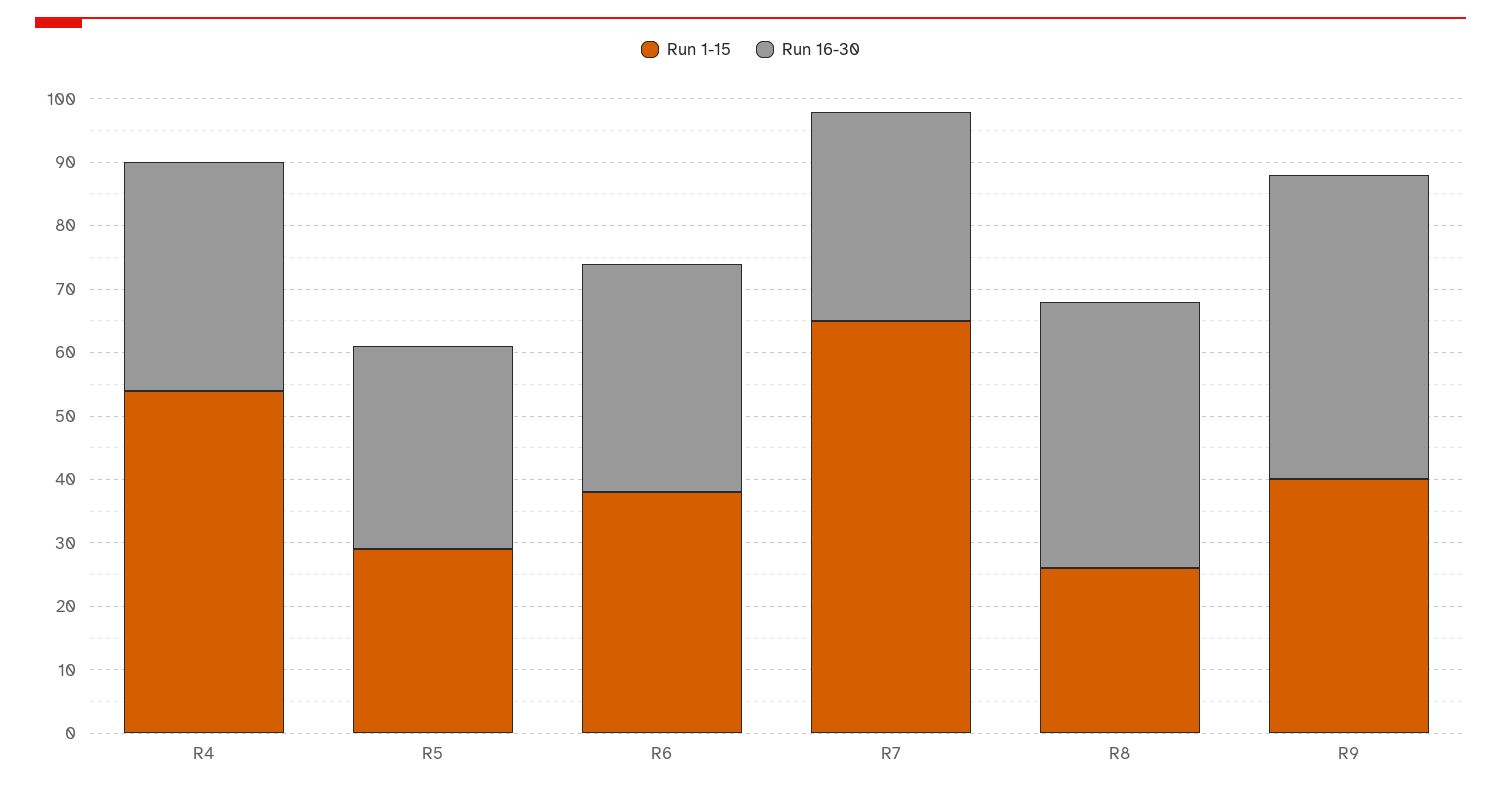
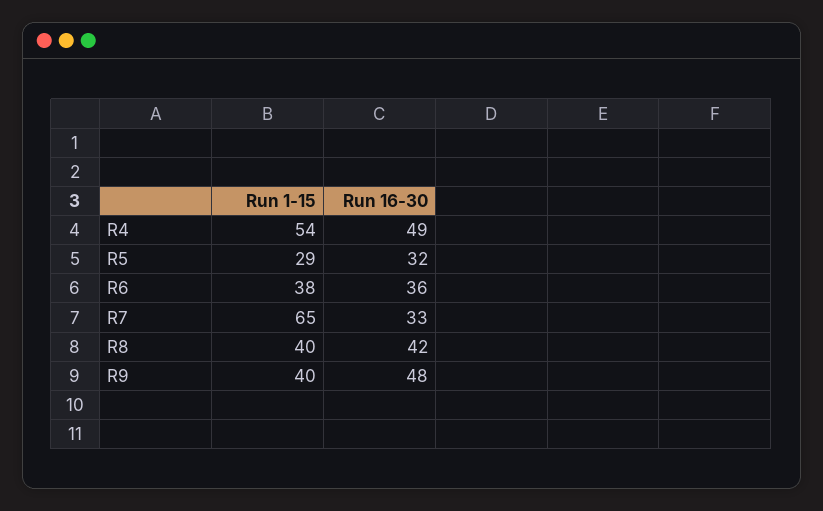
  {
    "Run 1-15": {
      "R4": 54,
      "R5": 29,
      "R6": 38,
      "R7": 65,
-     "R8": 25,
+     "R8": 40,
      "R9": 40
    },
    "Run 16-30": {
-     "R4": 35,
+     "R4": 49,
      "R5": 32,
      "R6": 36,
      "R7": 33,
      "R8": 42,
      "R9": 48
    }
  }

